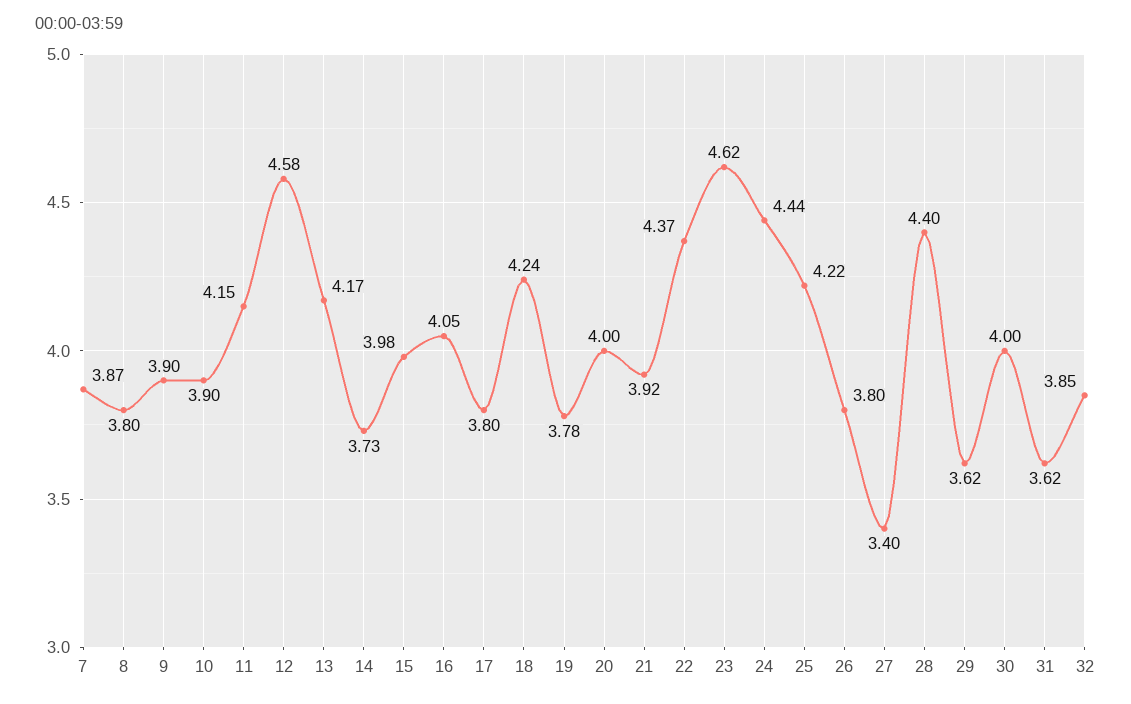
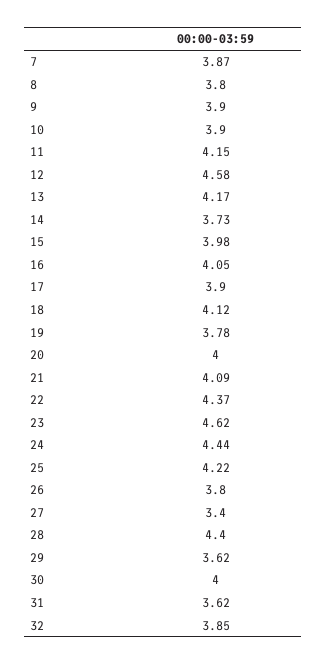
  {
    "7": 3.87,
    "8": 3.8,
    "9": 3.9,
    "10": 3.9,
    "11": 4.15,
    "12": 4.58,
    "13": 4.17,
    "14": 3.73,
    "15": 3.98,
    "16": 4.05,
-   "17": 3.8,
+   "17": 3.9,
-   "18": 4.24,
+   "18": 4.12,
    "19": 3.78,
    "20": 4,
-   "21": 3.92,
+   "21": 4.09,
    "22": 4.37,
    "23": 4.62,
    "24": 4.44,
    "25": 4.22,
    "26": 3.8,
    "27": 3.4,
    "28": 4.4,
    "29": 3.62,
    "30": 4,
    "31": 3.62,
    "32": 3.85
  }

